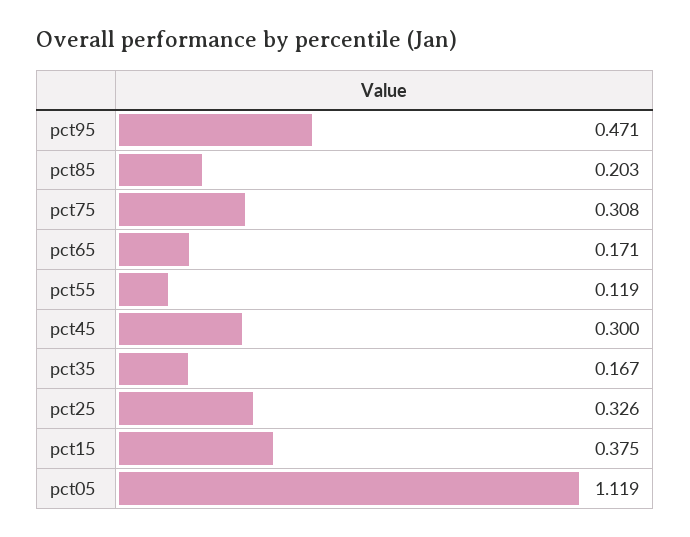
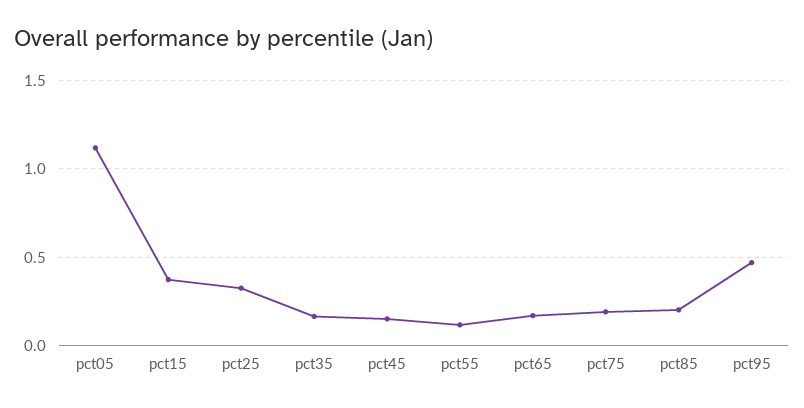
  {
    "pct95": 0.471,
    "pct85": 0.203,
-   "pct75": 0.308,
+   "pct75": 0.2,
    "pct65": 0.171,
    "pct55": 0.119,
-   "pct45": 0.3,
+   "pct45": 0.15,
    "pct35": 0.167,
    "pct25": 0.326,
    "pct15": 0.375,
    "pct05": 1.119
  }

